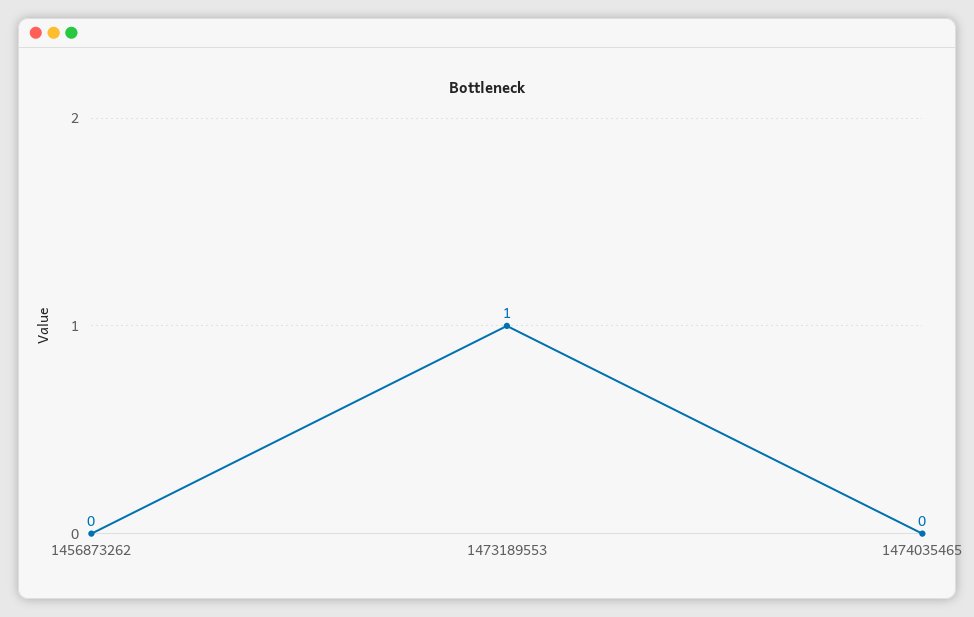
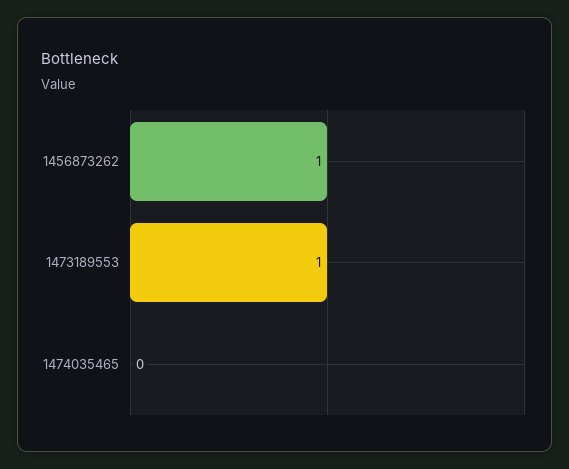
  {
-   "1456873262": 0,
+   "1456873262": 1,
    "1473189553": 1,
    "1474035465": 0
  }

